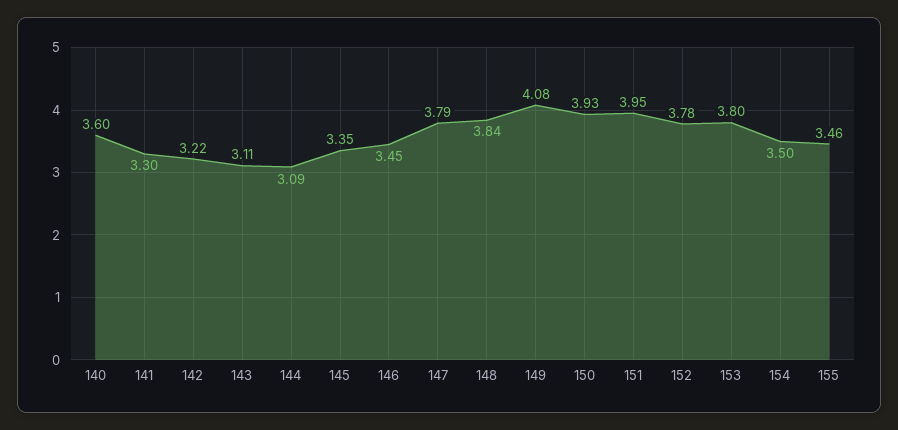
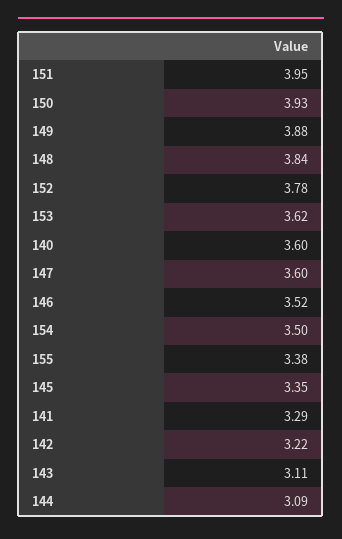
  {
    "140": 3.6,
-   "141": 3.3,
+   "141": 3.29,
    "142": 3.22,
    "143": 3.11,
    "144": 3.09,
    "145": 3.35,
-   "146": 3.45,
+   "146": 3.52,
-   "147": 3.79,
+   "147": 3.6,
    "148": 3.84,
-   "149": 4.08,
+   "149": 3.88,
    "150": 3.93,
    "151": 3.95,
    "152": 3.78,
-   "153": 3.8,
+   "153": 3.62,
    "154": 3.5,
-   "155": 3.46
+   "155": 3.38
  }

